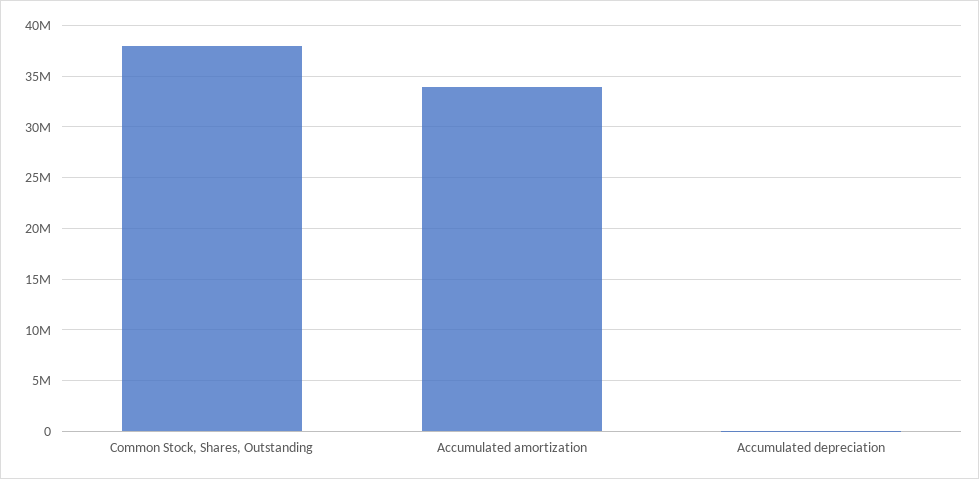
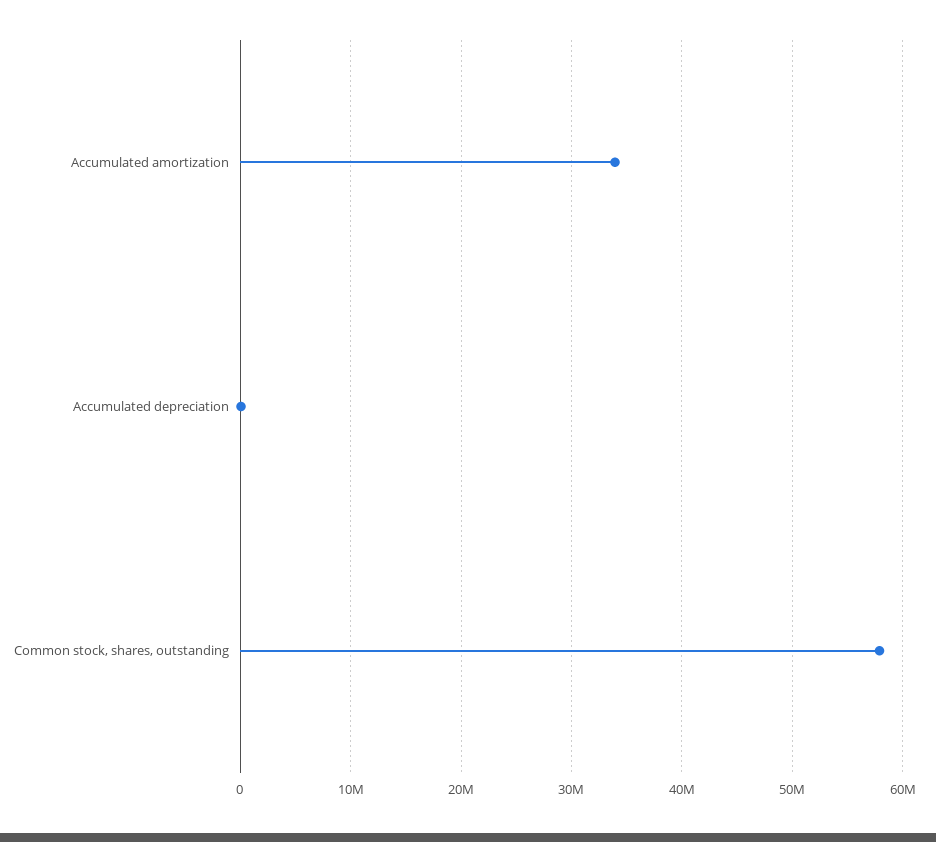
  {
-   "Common Stock, Shares, Outstanding": 38000000,
+   "Common Stock, Shares, Outstanding": 58000000,
    "Accumulated amortization": 34000000,
    "Accumulated depreciation": 0
  }

